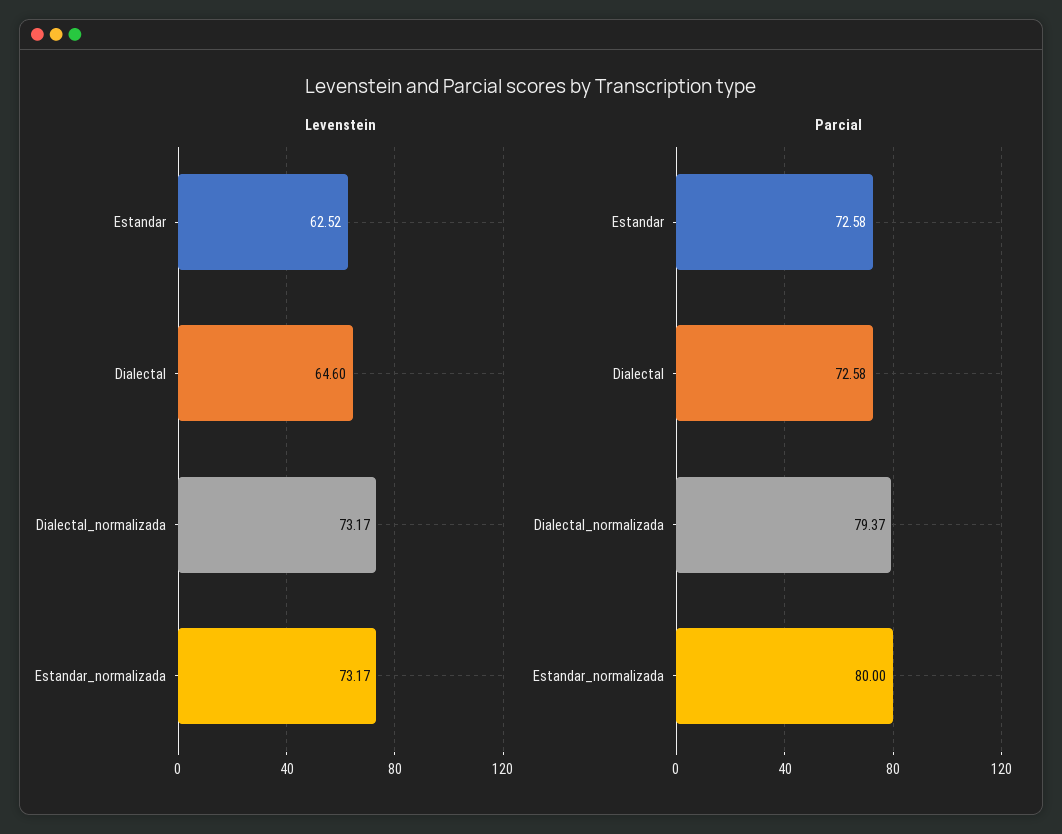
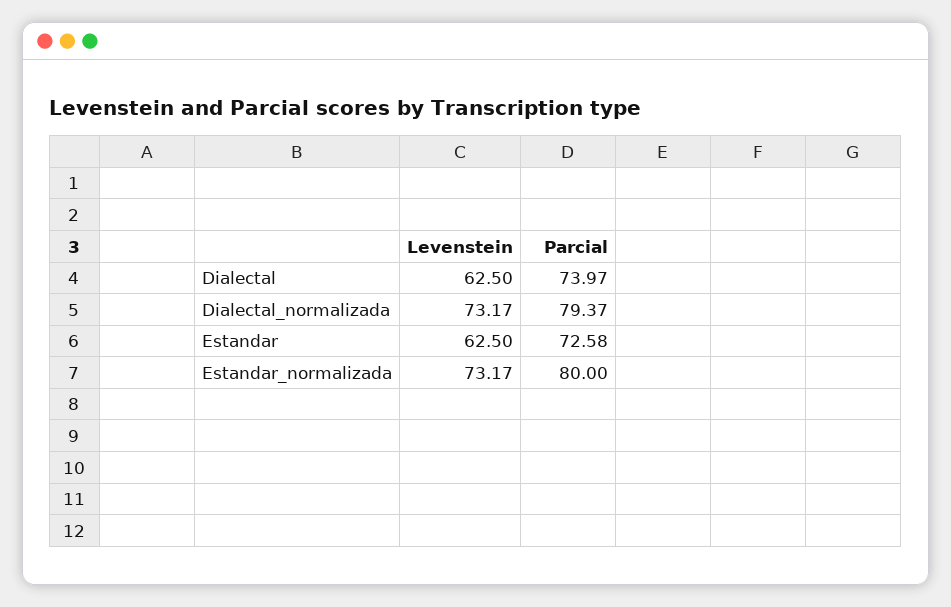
  {
    "Levenstein": {
-     "Estandar": 62.52,
+     "Estandar": 62.5,
-     "Dialectal": 64.6,
+     "Dialectal": 62.5,
      "Dialectal_normalizada": 73.17,
      "Estandar_normalizada": 73.17
    },
    "Parcial": {
      "Estandar": 72.58,
-     "Dialectal": 72.58,
+     "Dialectal": 73.97,
      "Dialectal_normalizada": 79.37,
      "Estandar_normalizada": 80
    }
  }

